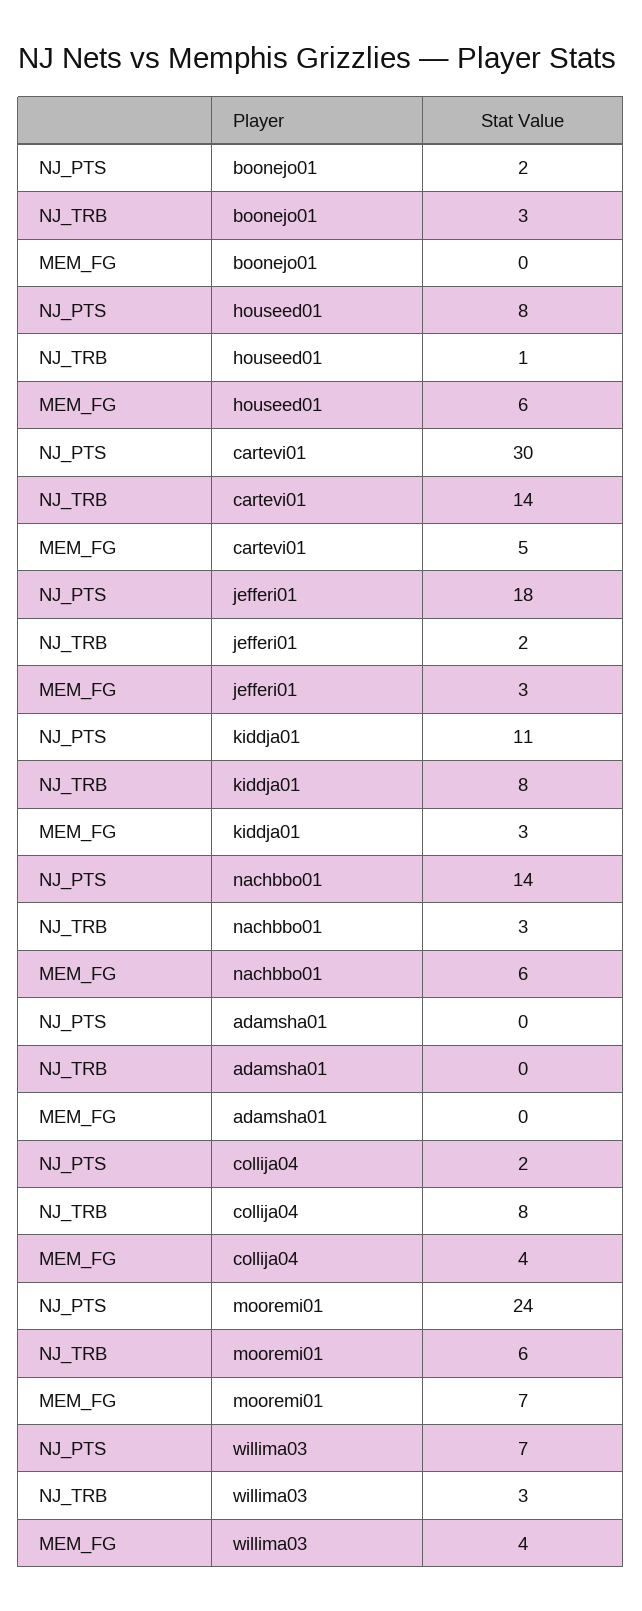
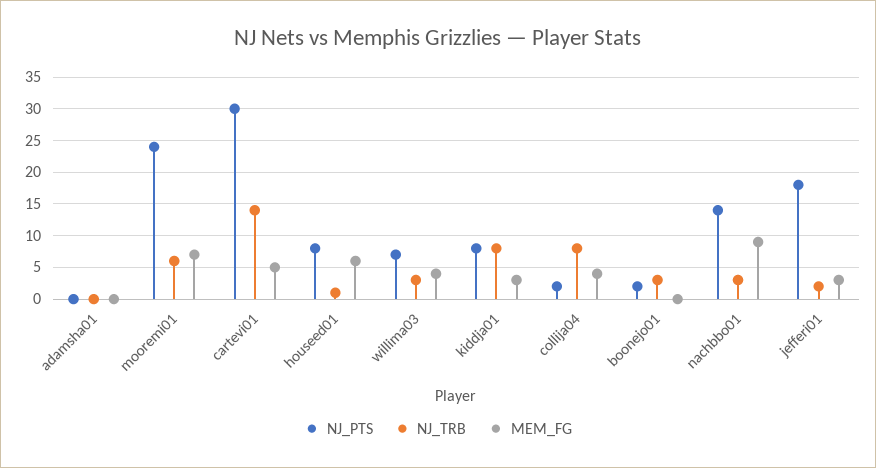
  {
    "NJ_PTS": {
      "boonejo01": 2,
      "houseed01": 8,
      "cartevi01": 30,
      "jefferi01": 18,
-     "kiddja01": 11,
+     "kiddja01": 8,
      "nachbbo01": 14,
      "adamsha01": 0,
      "collija04": 2,
      "mooremi01": 24,
      "willima03": 7
    },
    "NJ_TRB": {
      "boonejo01": 3,
      "houseed01": 1,
      "cartevi01": 14,
      "jefferi01": 2,
      "kiddja01": 8,
      "nachbbo01": 3,
      "adamsha01": 0,
      "collija04": 8,
      "mooremi01": 6,
      "willima03": 3
    },
    "MEM_FG": {
      "boonejo01": 0,
      "houseed01": 6,
      "cartevi01": 5,
      "jefferi01": 3,
      "kiddja01": 3,
-     "nachbbo01": 6,
+     "nachbbo01": 9,
      "adamsha01": 0,
      "collija04": 4,
      "mooremi01": 7,
      "willima03": 4
    }
  }

